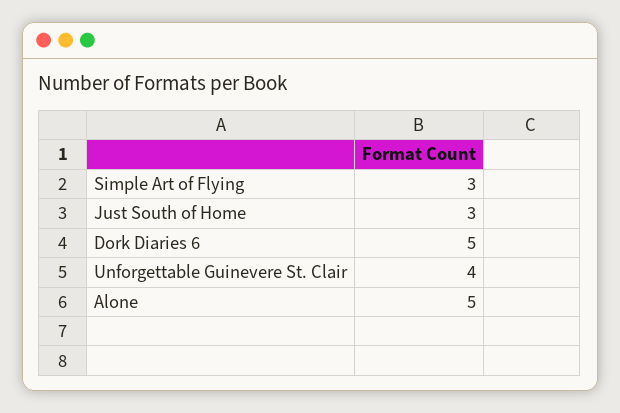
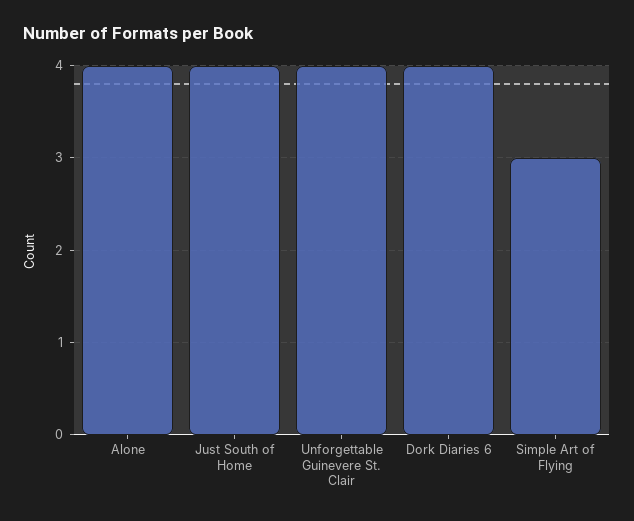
  {
    "Simple Art of Flying": 3,
-   "Just South of Home": 3,
+   "Just South of Home": 4,
-   "Dork Diaries 6": 5,
+   "Dork Diaries 6": 4,
    "Unforgettable Guinevere St. Clair": 4,
-   "Alone": 5
+   "Alone": 4
  }

